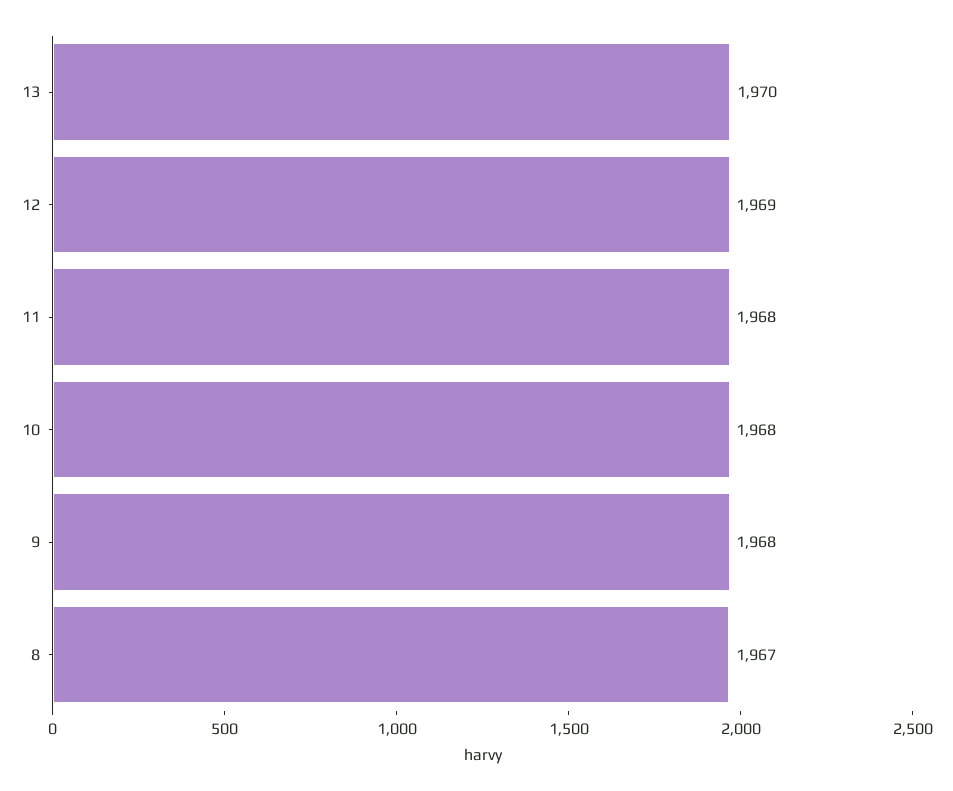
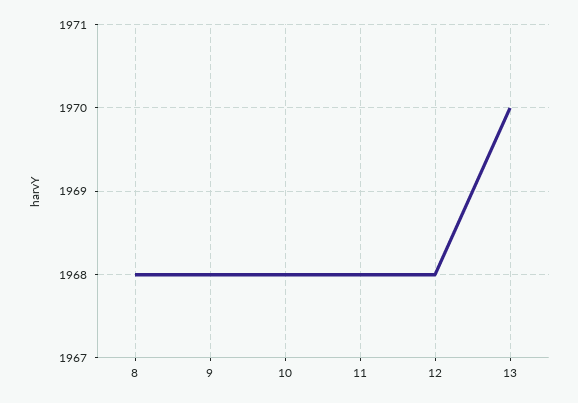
  {
    "13": 1970,
-   "12": 1969,
+   "12": 1968,
    "11": 1968,
    "10": 1968,
    "9": 1968,
-   "8": 1967
+   "8": 1968
  }

